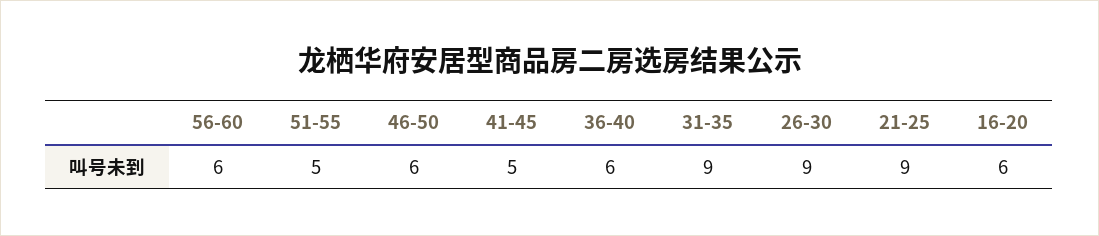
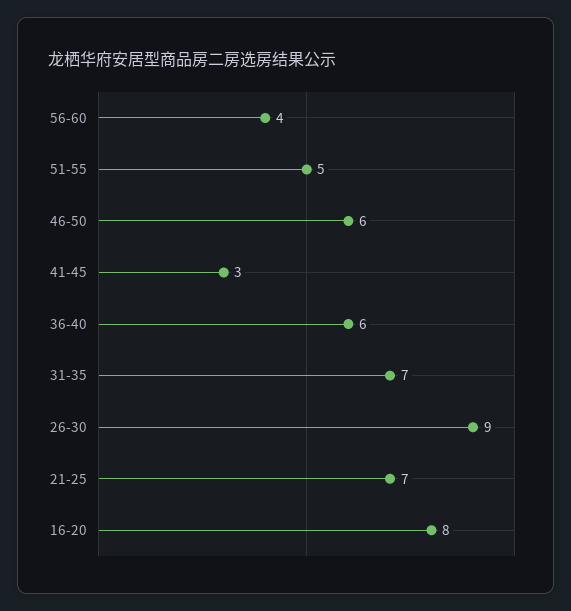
  {
-   "56-60": 6,
+   "56-60": 4,
    "51-55": 5,
    "46-50": 6,
-   "41-45": 5,
+   "41-45": 3,
    "36-40": 6,
-   "31-35": 9,
+   "31-35": 7,
    "26-30": 9,
-   "21-25": 9,
+   "21-25": 7,
-   "16-20": 6
+   "16-20": 8
  }

